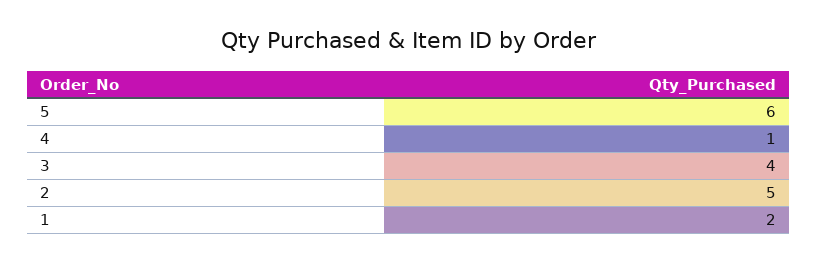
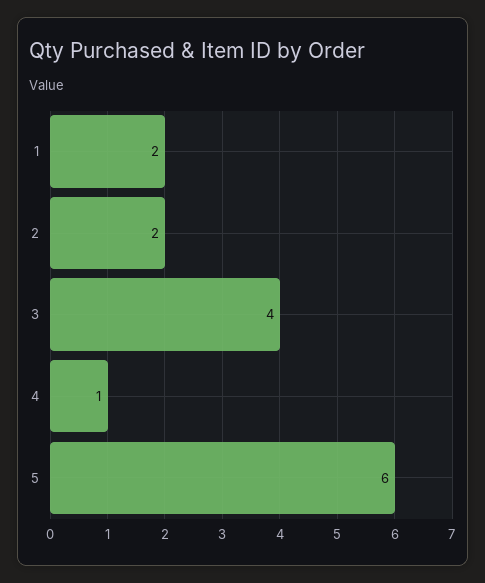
  {
    "5": 6,
    "4": 1,
    "3": 4,
-   "2": 5,
+   "2": 2,
    "1": 2
  }

